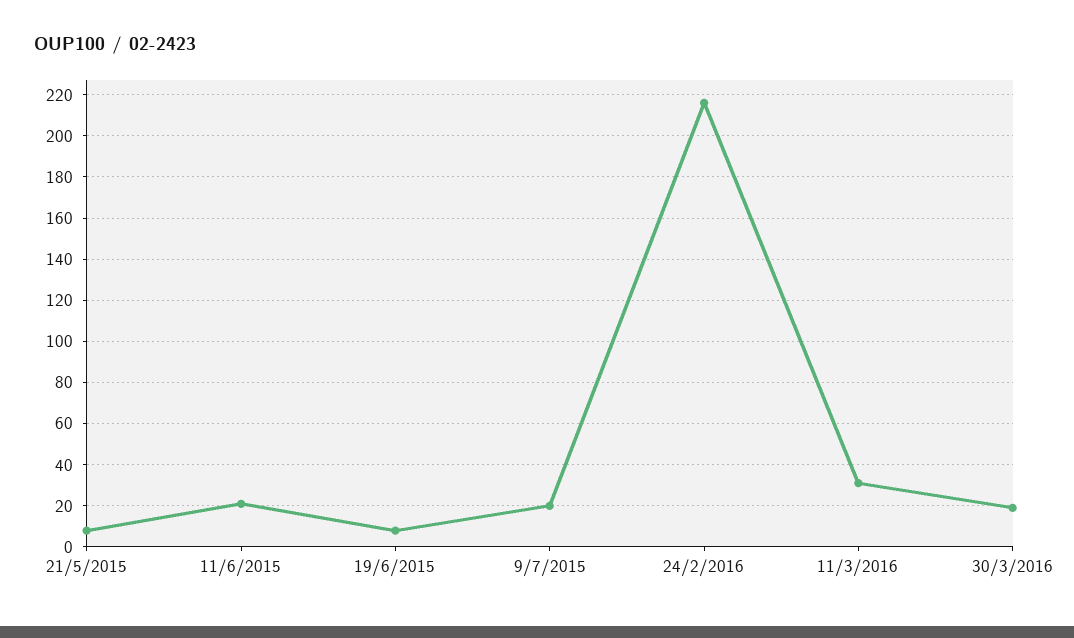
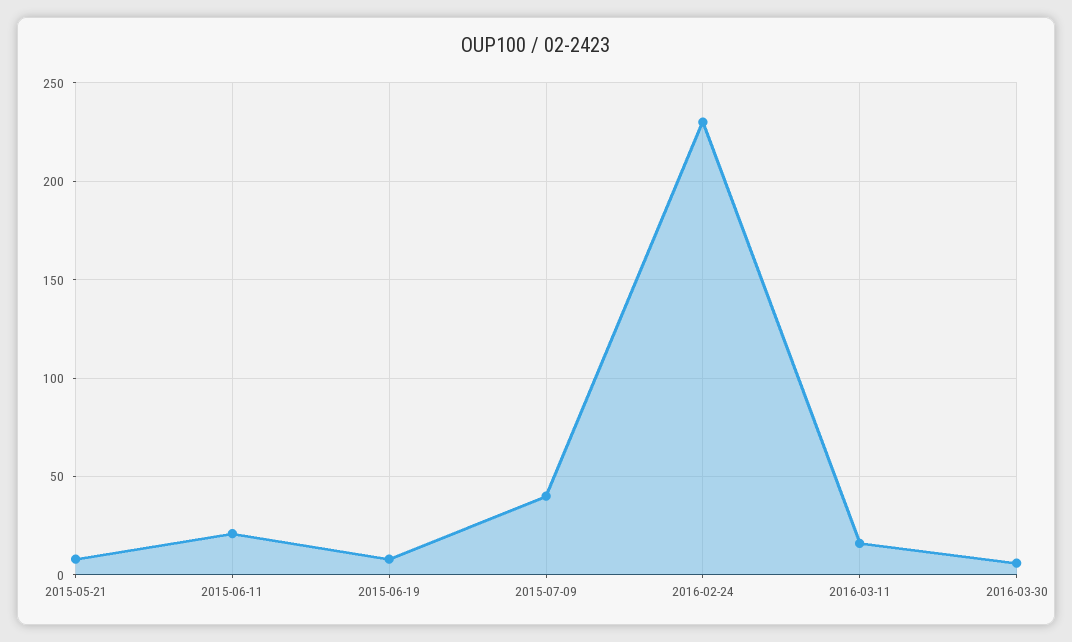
  {
    "21/5/2015": 10,
    "11/6/2015": 20,
    "19/6/2015": 10,
-   "9/7/2015": 20,
+   "9/7/2015": 40,
-   "24/2/2016": 215,
+   "24/2/2016": 230,
-   "11/3/2016": 30,
+   "11/3/2016": 15,
-   "30/3/2016": 20
+   "30/3/2016": 5
  }

